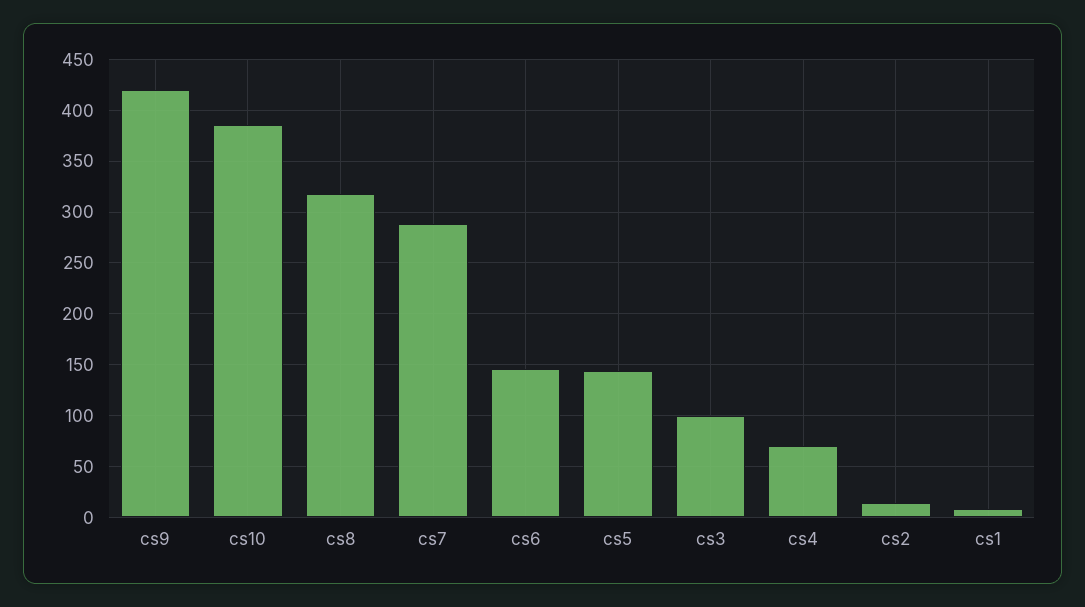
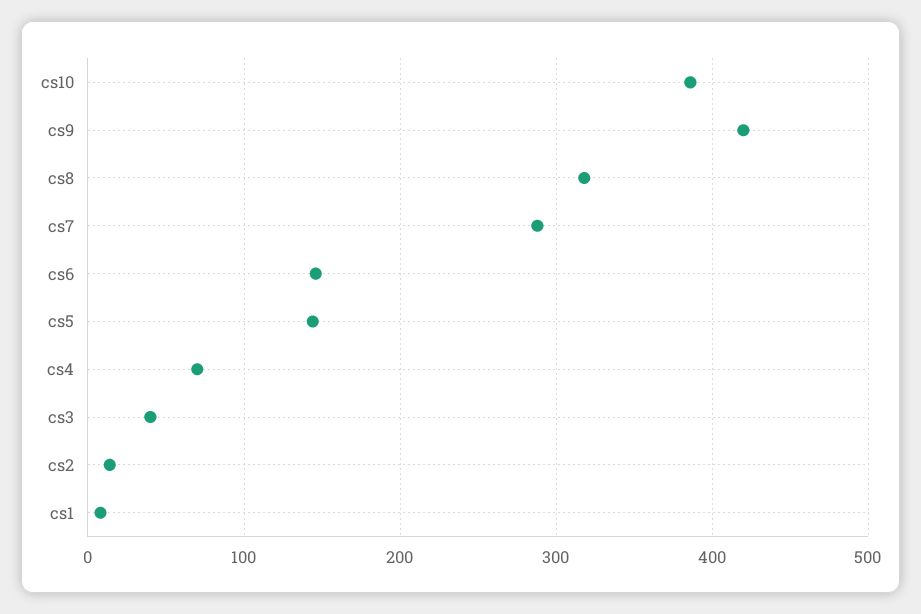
  {
    "cs9": 420,
    "cs10": 390,
    "cs8": 320,
    "cs7": 290,
    "cs6": 150,
    "cs5": 140,
-   "cs3": 100,
+   "cs3": 40,
    "cs4": 70,
    "cs2": 10,
    "cs1": 10
  }

